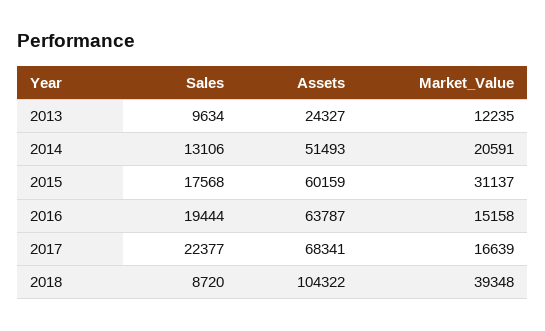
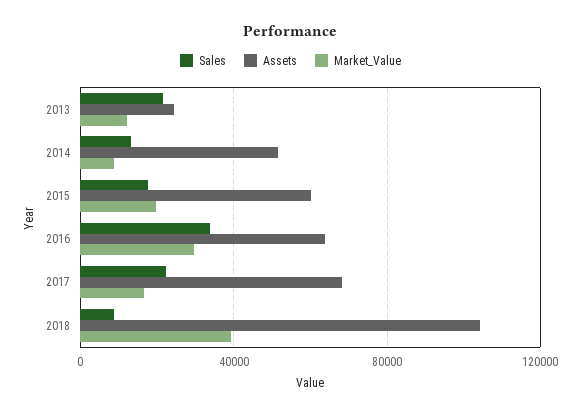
  {
    "Sales": {
-     "2013": 9634,
+     "2013": 20000,
      "2014": 13106,
      "2015": 17568,
-     "2016": 19444,
+     "2016": 35000,
      "2017": 22377,
      "2018": 8720
    },
    "Assets": {
      "2013": 24327,
      "2014": 51493,
      "2015": 60159,
      "2016": 63787,
      "2017": 68341,
      "2018": 104322
    },
    "Market_Value": {
      "2013": 12235,
-     "2014": 20591,
+     "2014": 10000,
-     "2015": 31137,
+     "2015": 20000,
-     "2016": 15158,
+     "2016": 30000,
      "2017": 16639,
      "2018": 39348
    }
  }

